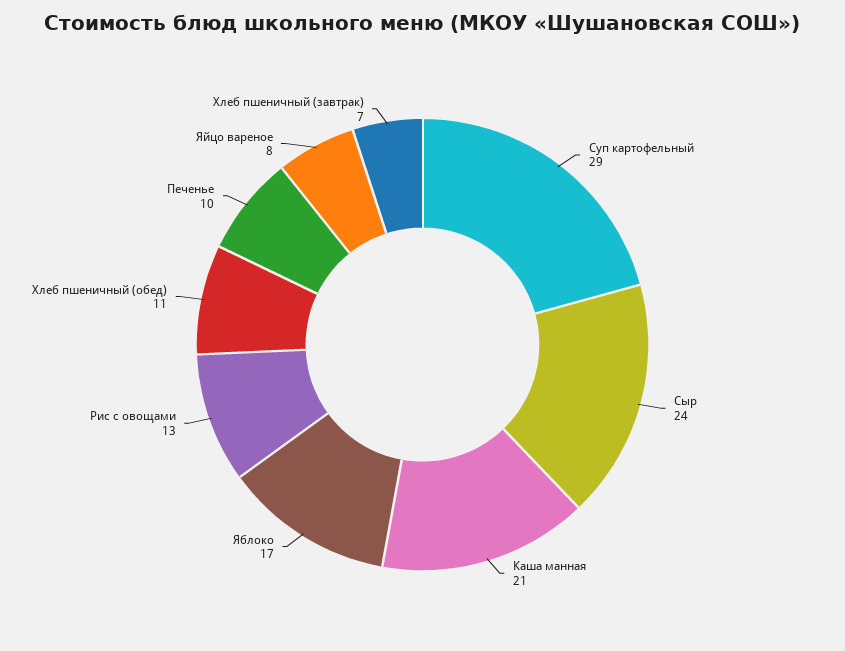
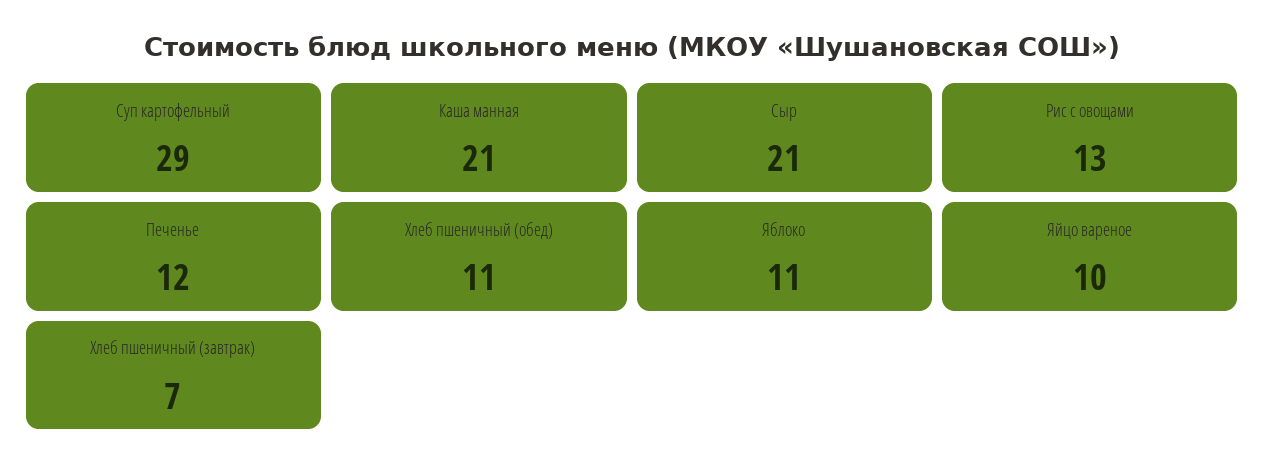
  {
    "Суп картофельный": 29,
-   "Сыр": 24,
+   "Сыр": 21,
    "Каша манная": 21,
-   "Яблоко": 17,
+   "Яблоко": 11,
    "Рис с овощами": 13,
    "Хлеб пшеничный (обед)": 11,
-   "Печенье": 10,
+   "Печенье": 12,
-   "Яйцо вареное": 8,
+   "Яйцо вареное": 10,
    "Хлеб пшеничный (завтрак)": 7
  }

